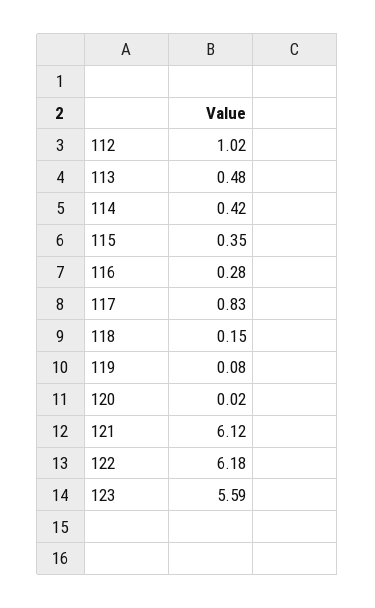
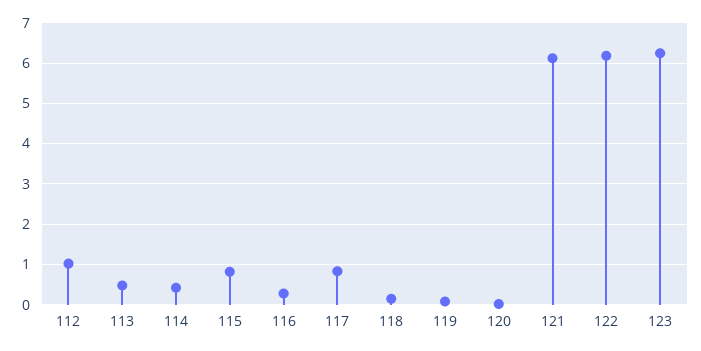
  {
    "112": 1.02,
    "113": 0.48,
    "114": 0.42,
-   "115": 0.35,
+   "115": 0.8,
    "116": 0.28,
    "117": 0.83,
    "118": 0.15,
    "119": 0.08,
    "120": 0.02,
    "121": 6.12,
    "122": 6.18,
-   "123": 5.59
+   "123": 6.2
  }

